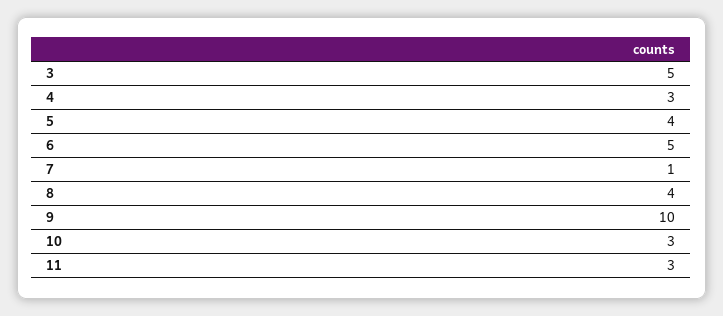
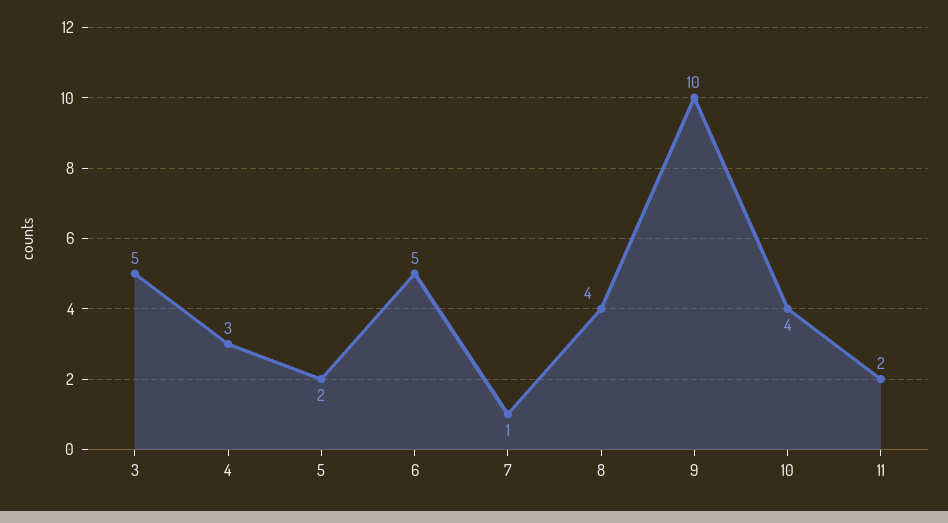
  {
    "3": 5,
    "4": 3,
-   "5": 4,
+   "5": 2,
    "6": 5,
    "7": 1,
    "8": 4,
    "9": 10,
-   "10": 3,
+   "10": 4,
-   "11": 3
+   "11": 2
  }

